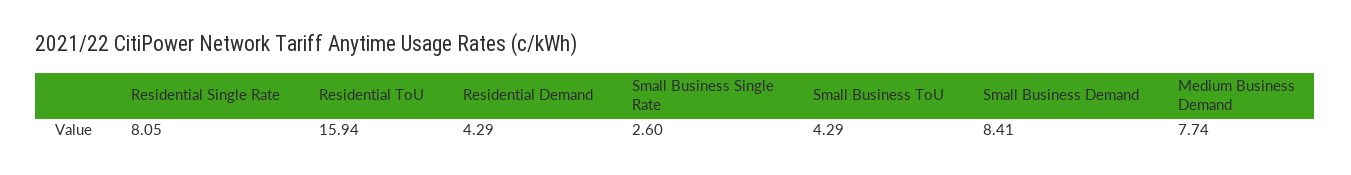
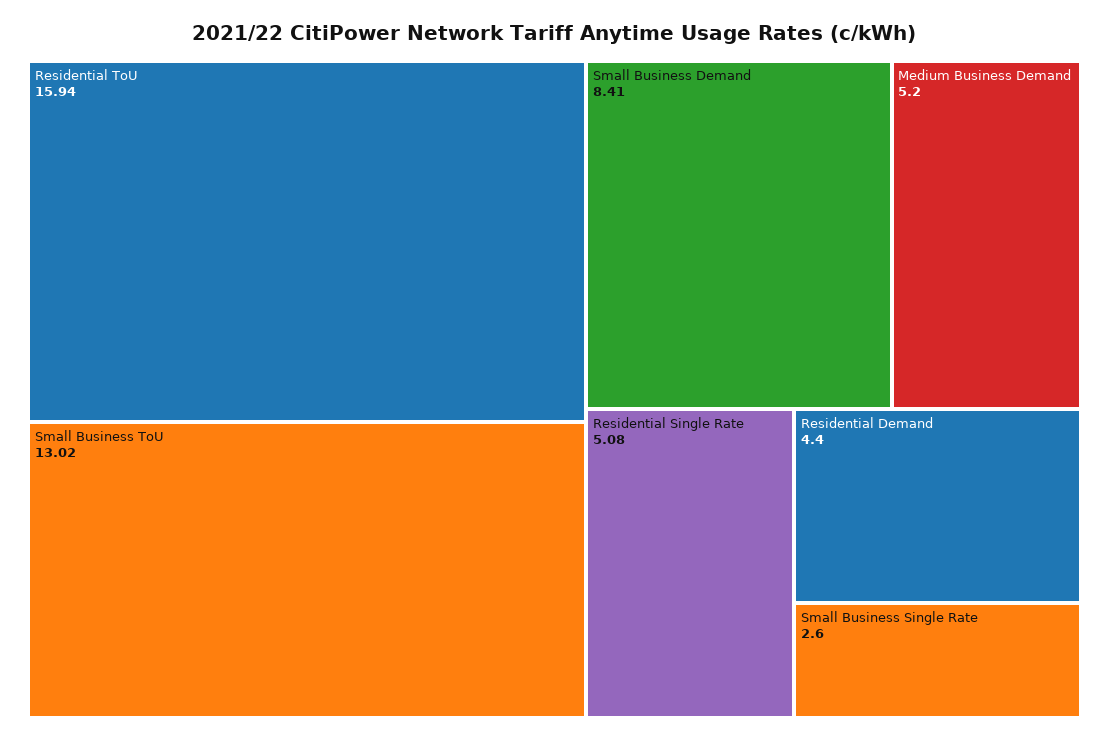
  {
-   "Residential Single Rate": 8.05,
+   "Residential Single Rate": 5.08,
    "Residential ToU": 15.94,
-   "Residential Demand": 4.29,
+   "Residential Demand": 4.4,
    "Small Business Single Rate": 2.6,
-   "Small Business ToU": 4.29,
+   "Small Business ToU": 13.02,
    "Small Business Demand": 8.41,
-   "Medium Business Demand": 7.74
+   "Medium Business Demand": 5.2
  }

